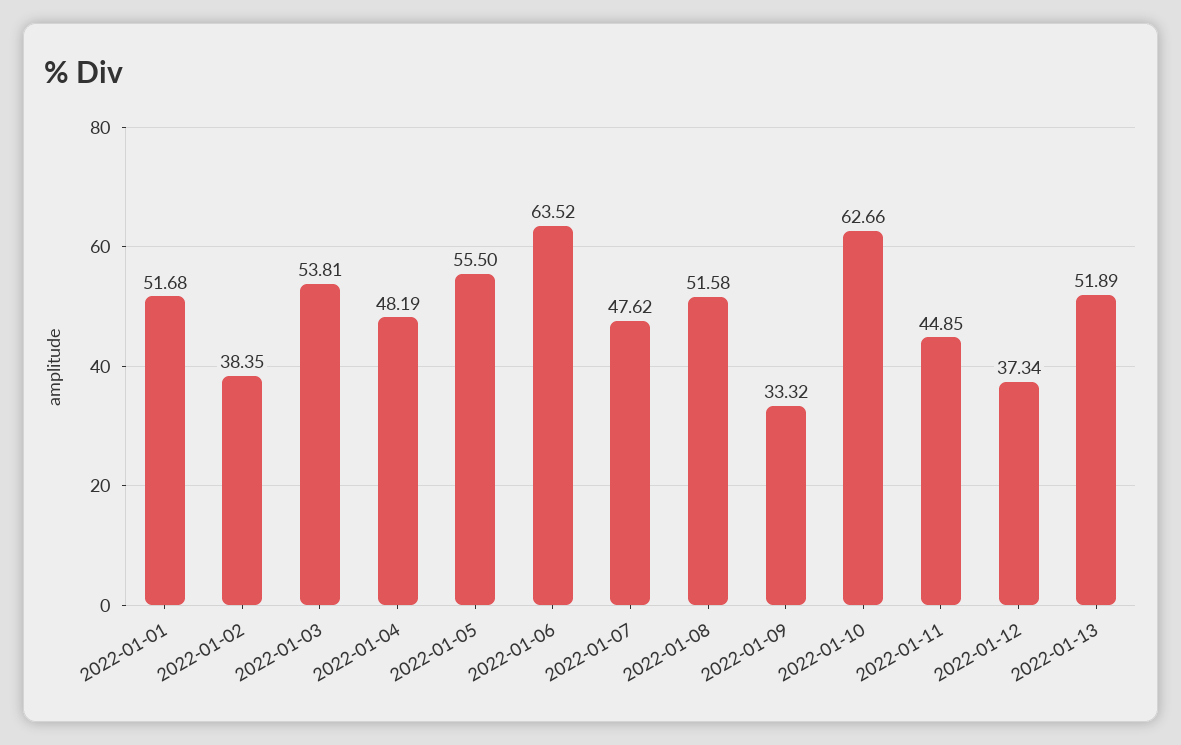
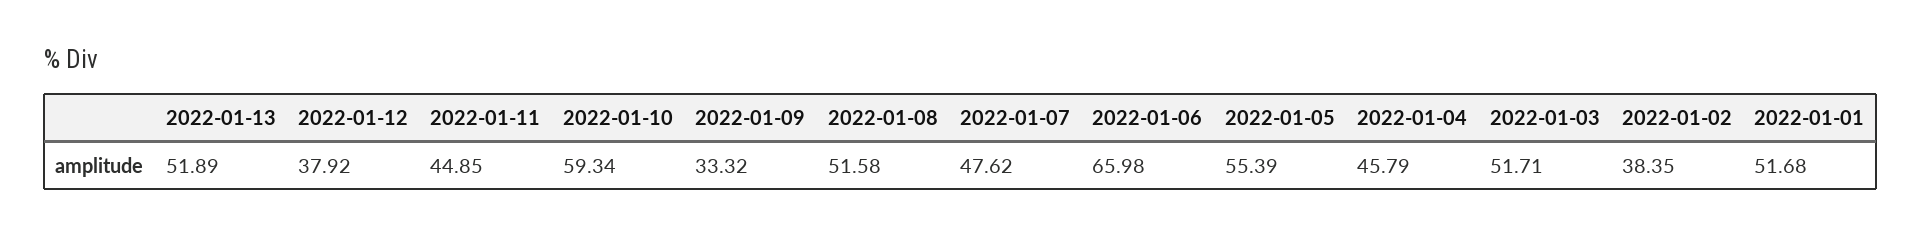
  {
    "2022-01-01": 51.68,
    "2022-01-02": 38.35,
-   "2022-01-03": 53.81,
+   "2022-01-03": 51.71,
-   "2022-01-04": 48.19,
+   "2022-01-04": 45.79,
-   "2022-01-05": 55.5,
+   "2022-01-05": 55.39,
-   "2022-01-06": 63.52,
+   "2022-01-06": 65.98,
    "2022-01-07": 47.62,
    "2022-01-08": 51.58,
    "2022-01-09": 33.32,
-   "2022-01-10": 62.66,
+   "2022-01-10": 59.34,
    "2022-01-11": 44.85,
-   "2022-01-12": 37.34,
+   "2022-01-12": 37.92,
    "2022-01-13": 51.89
  }

